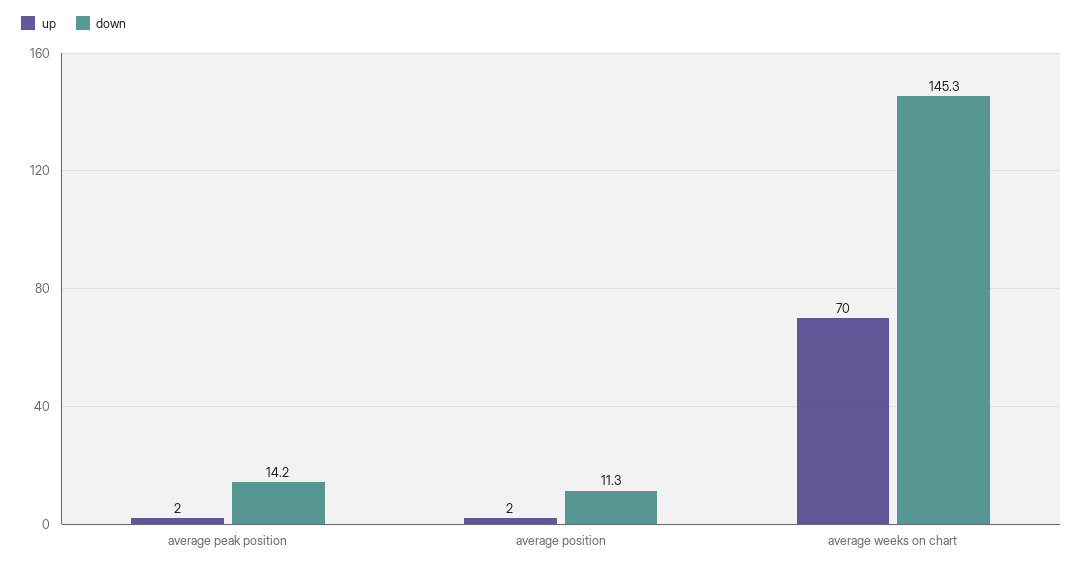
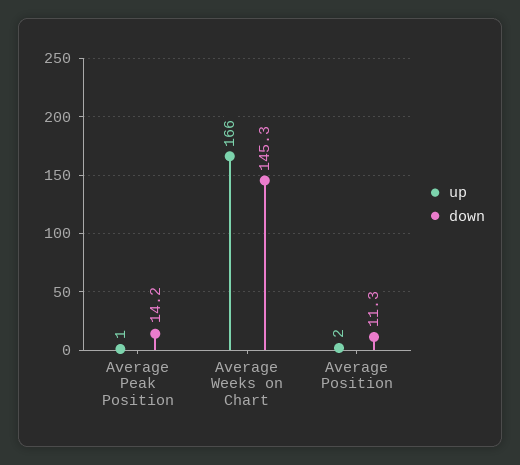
  {
    "up": {
-     "average peak position": 2,
+     "average peak position": 1,
      "average position": 2,
-     "average weeks on chart": 70
+     "average weeks on chart": 166
    },
    "down": {
      "average peak position": 14.2,
      "average position": 11.3,
      "average weeks on chart": 145.3
    }
  }

